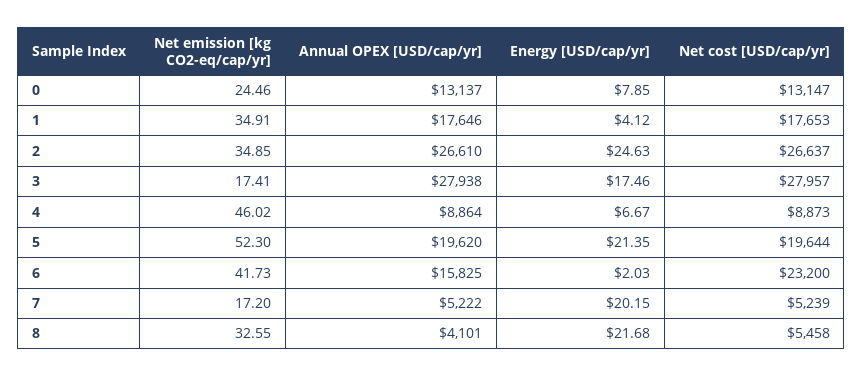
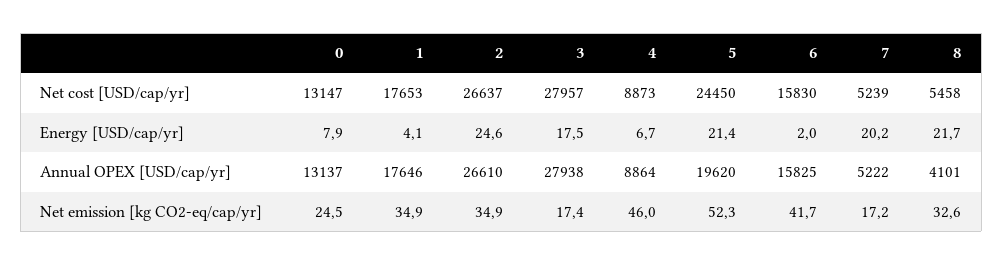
  {
    "Net emission [kg CO2-eq/cap/yr]": {
      "0": 24.46,
      "1": 34.91,
      "2": 34.85,
      "3": 17.41,
      "4": 46.02,
      "5": 52.3,
      "6": 41.73,
      "7": 17.2,
      "8": 32.55
    },
    "Annual OPEX [USD/cap/yr]": {
      "0": 13137,
      "1": 17646,
      "2": 26610,
      "3": 27938,
      "4": 8864,
      "5": 19620,
      "6": 15825,
      "7": 5222,
      "8": 4101
    },
    "Energy [USD/cap/yr]": {
      "0": 7.85,
      "1": 4.12,
      "2": 24.63,
      "3": 17.46,
      "4": 6.67,
      "5": 21.35,
      "6": 2.03,
      "7": 20.15,
      "8": 21.68
    },
    "Net cost [USD/cap/yr]": {
      "0": 13147,
      "1": 17653,
      "2": 26637,
      "3": 27957,
      "4": 8873,
-     "5": 19644,
+     "5": 24450,
-     "6": 23200,
+     "6": 15830,
      "7": 5239,
      "8": 5458
    }
  }

